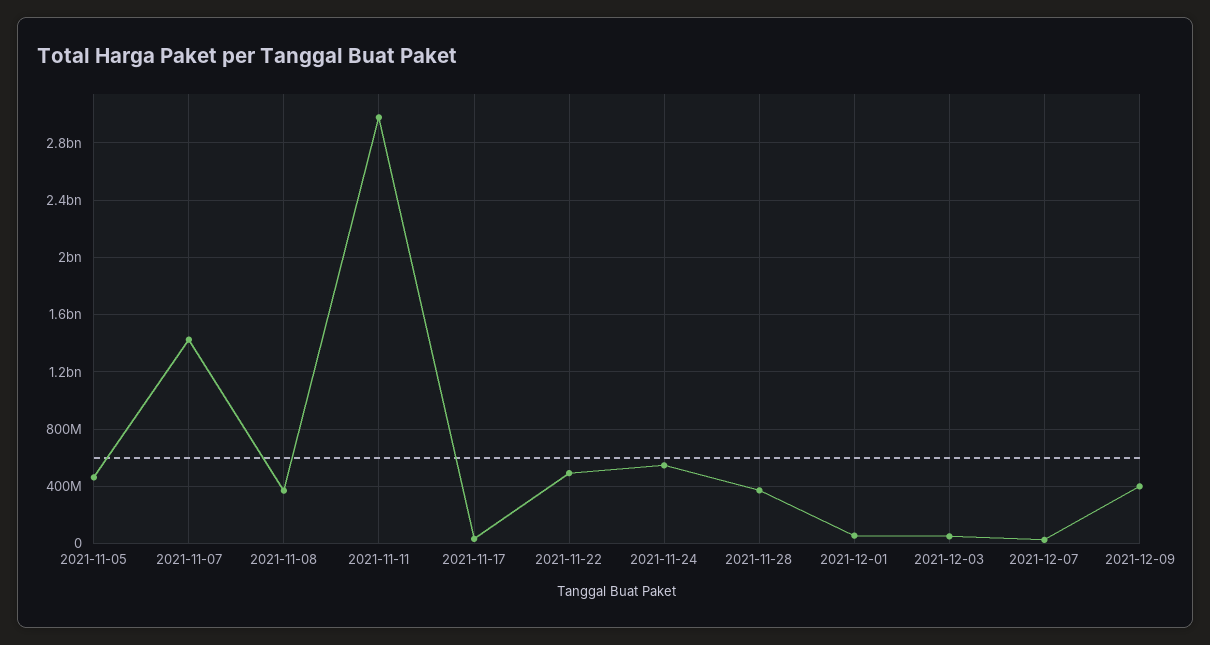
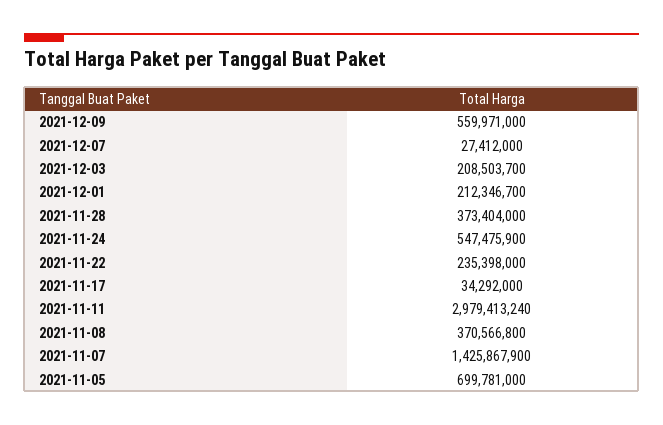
  {
-   "2021-11-05": 450000000,
+   "2021-11-05": 699781000,
    "2021-11-07": 1425867900,
    "2021-11-08": 370566800,
    "2021-11-11": 2979413240,
    "2021-11-17": 34292000,
-   "2021-11-22": 500000000,
+   "2021-11-22": 235398000,
    "2021-11-24": 547475900,
    "2021-11-28": 373404000,
-   "2021-12-01": 50000000,
+   "2021-12-01": 212346700,
-   "2021-12-03": 50000000,
+   "2021-12-03": 208503700,
    "2021-12-07": 27412000,
-   "2021-12-09": 400000000
+   "2021-12-09": 559971000
  }

